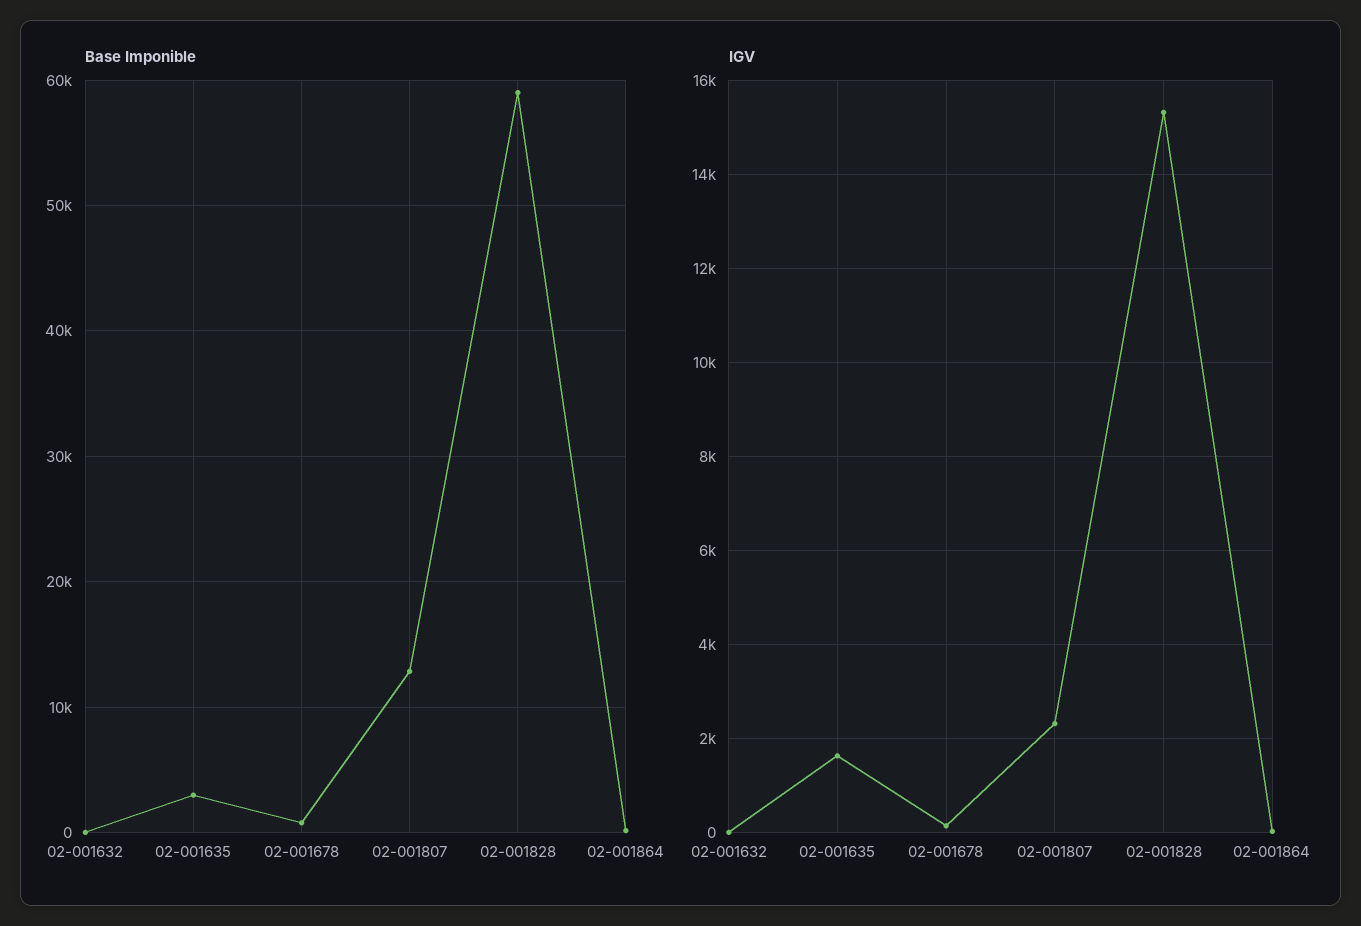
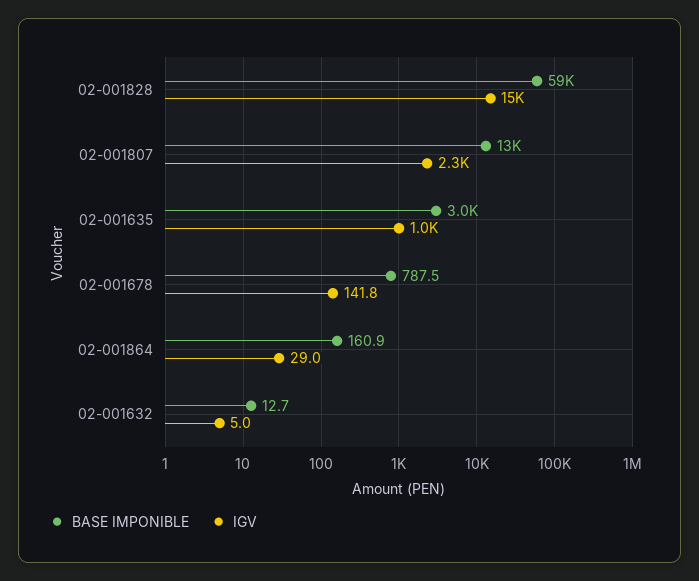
  {
    "Base Imponible": {
      "02-001632": 12.7,
      "02-001635": 3000,
      "02-001678": 787.5,
      "02-001807": 13000,
      "02-001828": 59000,
      "02-001864": 160.9
    },
    "IGV": {
      "02-001632": 5,
-     "02-001635": 1600,
+     "02-001635": 1000,
      "02-001678": 141.8,
      "02-001807": 2300,
      "02-001828": 15000,
      "02-001864": 29
    }
  }

